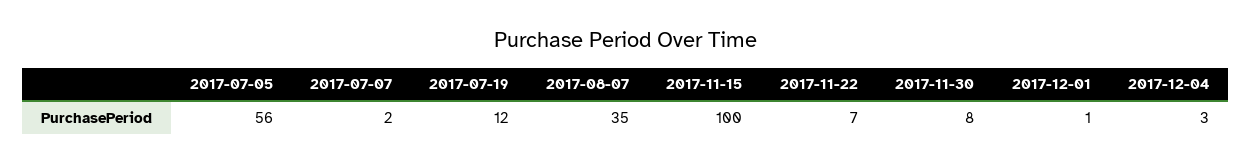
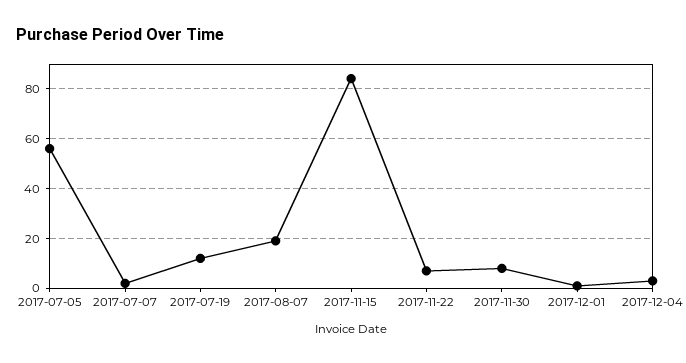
  {
    "2017-07-05": 56,
    "2017-07-07": 2,
    "2017-07-19": 12,
-   "2017-08-07": 35,
+   "2017-08-07": 20,
-   "2017-11-15": 100,
+   "2017-11-15": 85,
    "2017-11-22": 7,
    "2017-11-30": 8,
    "2017-12-01": 1,
    "2017-12-04": 3
  }

